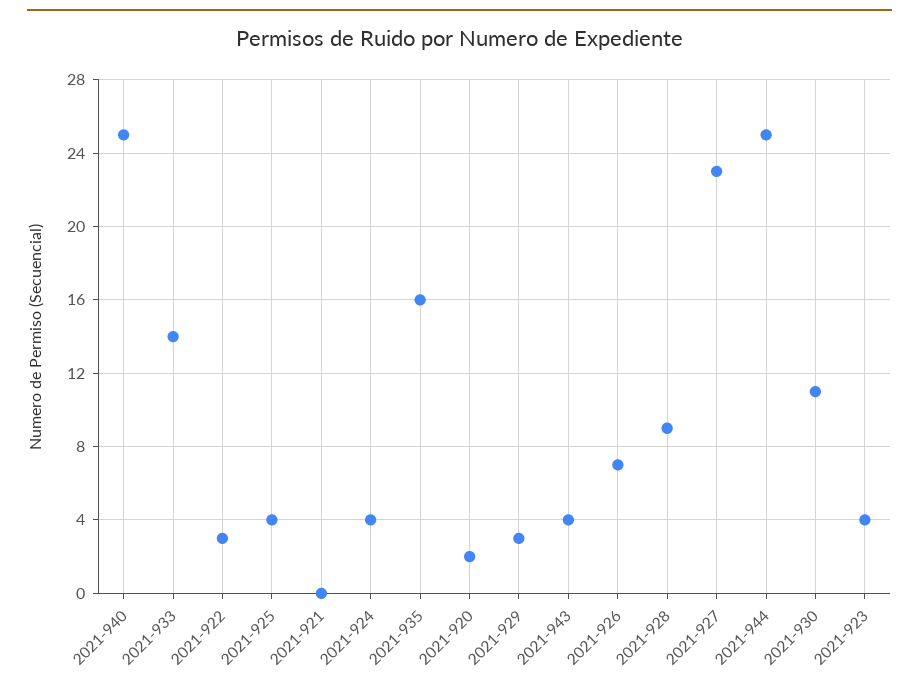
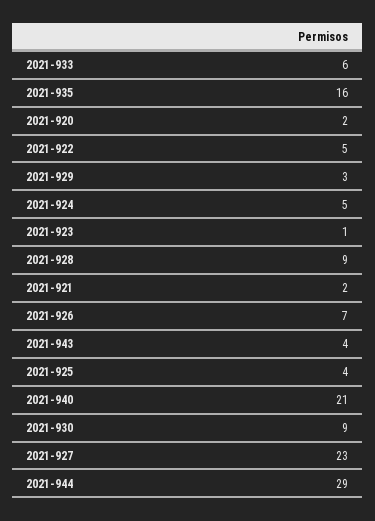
  {
-   "2021-940": 25,
+   "2021-940": 21,
-   "2021-933": 14,
+   "2021-933": 6,
-   "2021-922": 3,
+   "2021-922": 5,
    "2021-925": 4,
-   "2021-921": 0,
+   "2021-921": 2,
-   "2021-924": 4,
+   "2021-924": 5,
    "2021-935": 16,
    "2021-920": 2,
    "2021-929": 3,
    "2021-943": 4,
    "2021-926": 7,
    "2021-928": 9,
    "2021-927": 23,
-   "2021-944": 25,
+   "2021-944": 29,
-   "2021-930": 11,
+   "2021-930": 9,
-   "2021-923": 4
+   "2021-923": 1
  }

